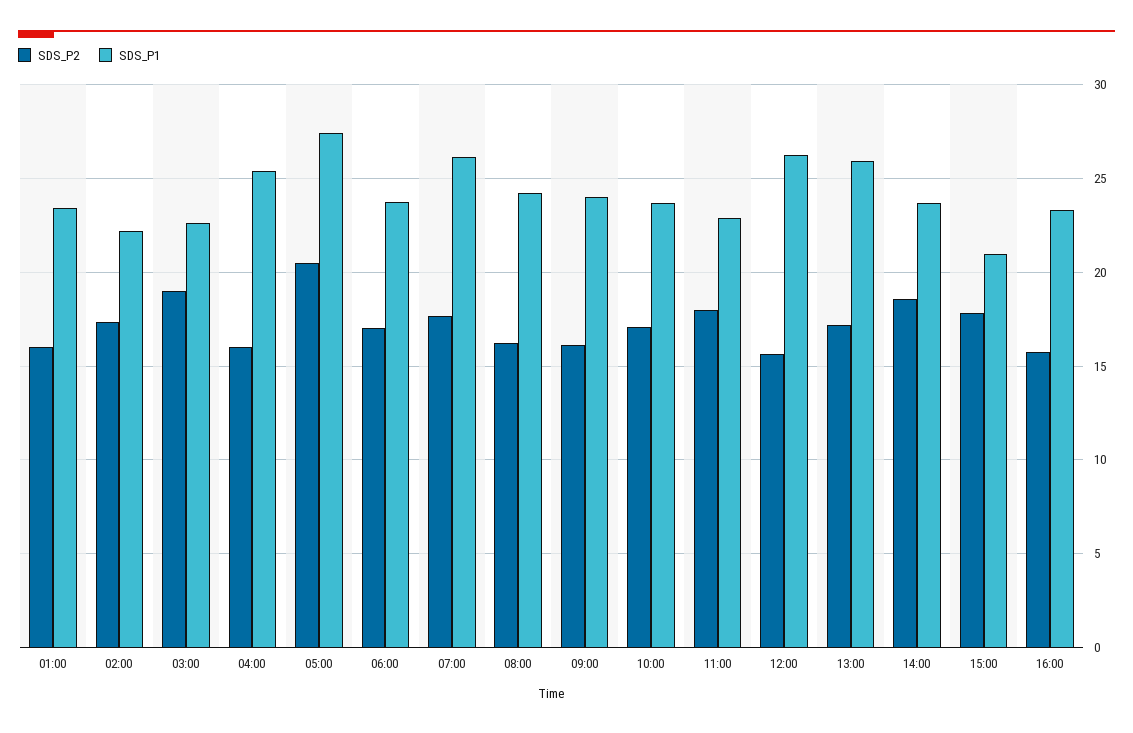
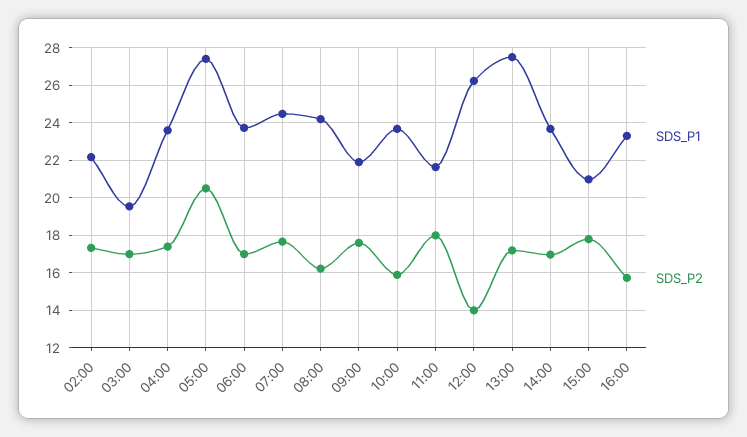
  {
    "SDS_P2": {
-     "01:00": 16,
      "02:00": 17.5,
-     "03:00": 19,
+     "03:00": 17,
-     "04:00": 16,
+     "04:00": 17.5,
      "05:00": 20.5,
      "06:00": 17,
      "07:00": 17.5,
      "08:00": 16,
-     "09:00": 16,
+     "09:00": 17.5,
-     "10:00": 17,
+     "10:00": 16,
      "11:00": 18,
-     "12:00": 15.5,
+     "12:00": 14,
      "13:00": 17,
-     "14:00": 18.5,
+     "14:00": 17,
      "15:00": 18,
      "16:00": 15.5
    },
    "SDS_P1": {
-     "01:00": 23.5,
      "02:00": 22,
-     "03:00": 22.5,
+     "03:00": 19.5,
-     "04:00": 25.5,
+     "04:00": 23.5,
      "05:00": 27.5,
      "06:00": 23.5,
-     "07:00": 26,
+     "07:00": 24.5,
      "08:00": 24,
-     "09:00": 24,
+     "09:00": 22,
      "10:00": 23.5,
-     "11:00": 23,
+     "11:00": 21.5,
      "12:00": 26,
-     "13:00": 26,
+     "13:00": 27.5,
      "14:00": 23.5,
      "15:00": 21,
      "16:00": 23.5
    }
  }

